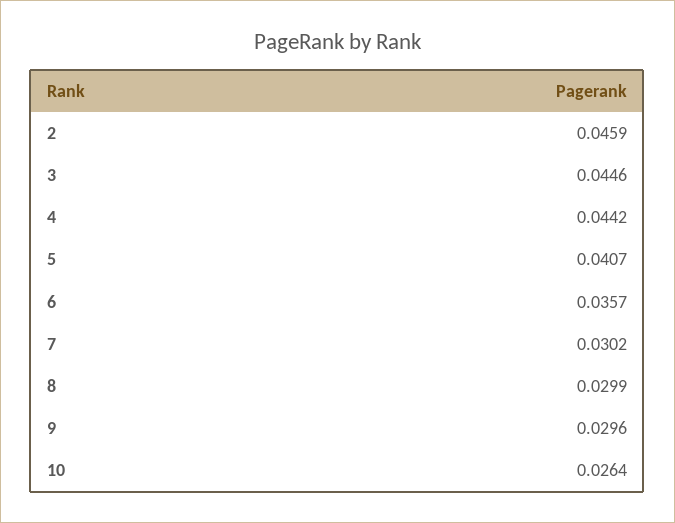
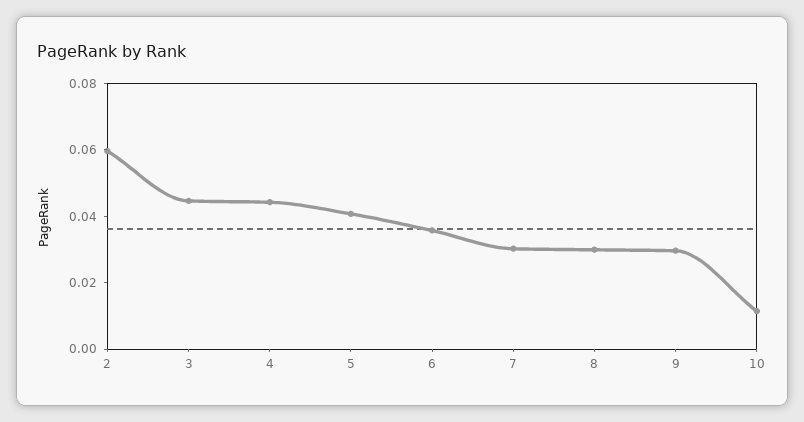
  {
-   "2": 0.0459,
+   "2": 0.06,
    "3": 0.0446,
    "4": 0.0442,
    "5": 0.0407,
    "6": 0.0357,
    "7": 0.0302,
    "8": 0.0299,
    "9": 0.0296,
-   "10": 0.0264
+   "10": 0.01
  }

